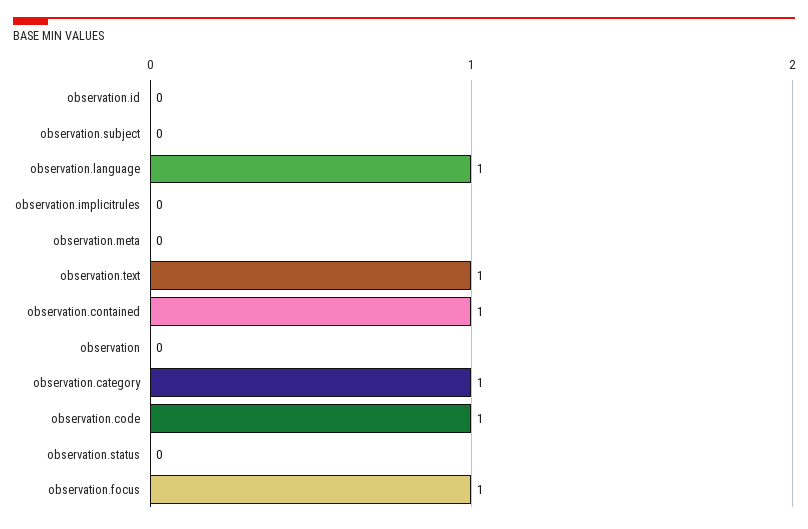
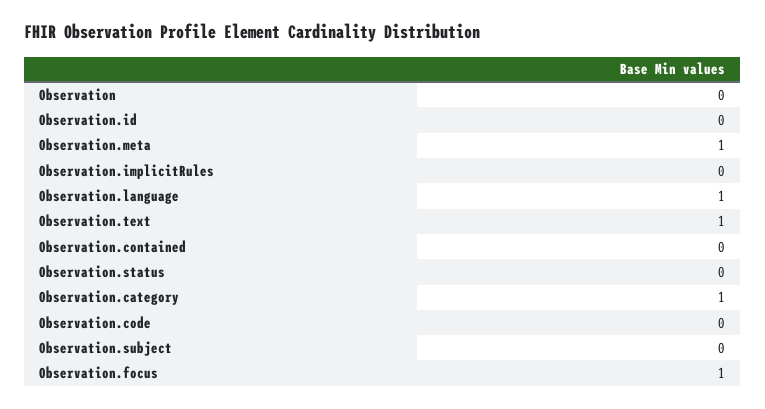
  {
    "observation.id": 0,
    "observation.subject": 0,
    "observation.language": 1,
    "observation.implicitrules": 0,
-   "observation.meta": 0,
+   "observation.meta": 1,
    "observation.text": 1,
-   "observation.contained": 1,
+   "observation.contained": 0,
    "observation": 0,
    "observation.category": 1,
-   "observation.code": 1,
+   "observation.code": 0,
    "observation.status": 0,
    "observation.focus": 1
  }

